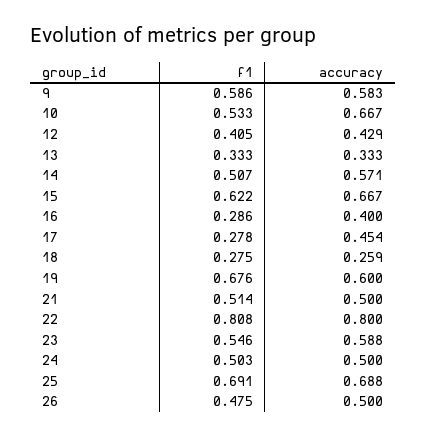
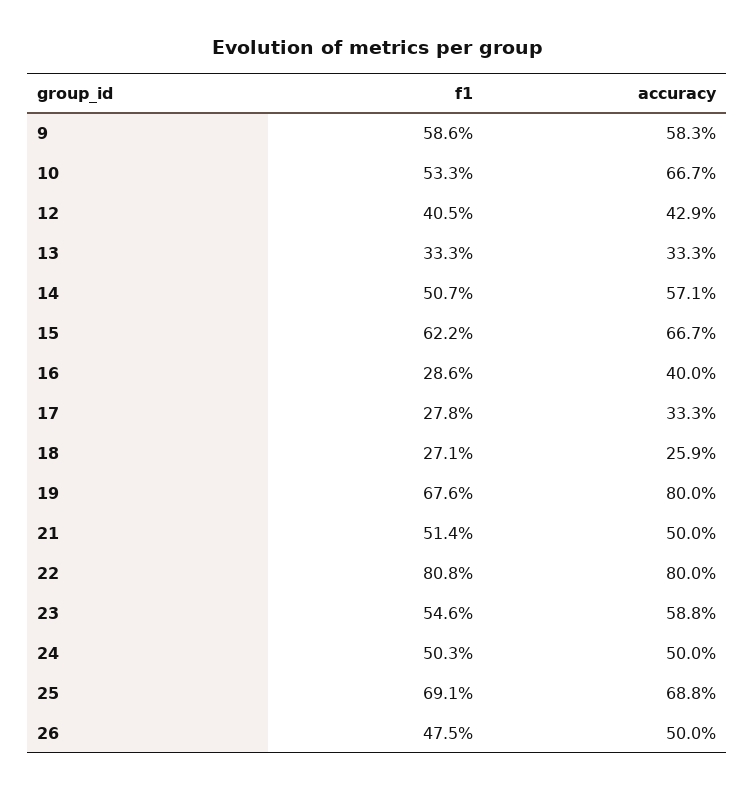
  {
    "f1": {
      "9": 0.586,
      "10": 0.533,
      "12": 0.405,
      "13": 0.333,
      "14": 0.507,
      "15": 0.622,
      "16": 0.286,
      "17": 0.278,
-     "18": 0.275,
+     "18": 0.271,
      "19": 0.676,
      "21": 0.514,
      "22": 0.808,
      "23": 0.546,
      "24": 0.503,
      "25": 0.691,
      "26": 0.475
    },
    "accuracy": {
      "9": 0.583,
      "10": 0.667,
      "12": 0.429,
      "13": 0.333,
      "14": 0.571,
      "15": 0.667,
      "16": 0.4,
-     "17": 0.454,
+     "17": 0.333,
      "18": 0.259,
-     "19": 0.6,
+     "19": 0.8,
      "21": 0.5,
      "22": 0.8,
      "23": 0.588,
      "24": 0.5,
      "25": 0.688,
      "26": 0.5
    }
  }

